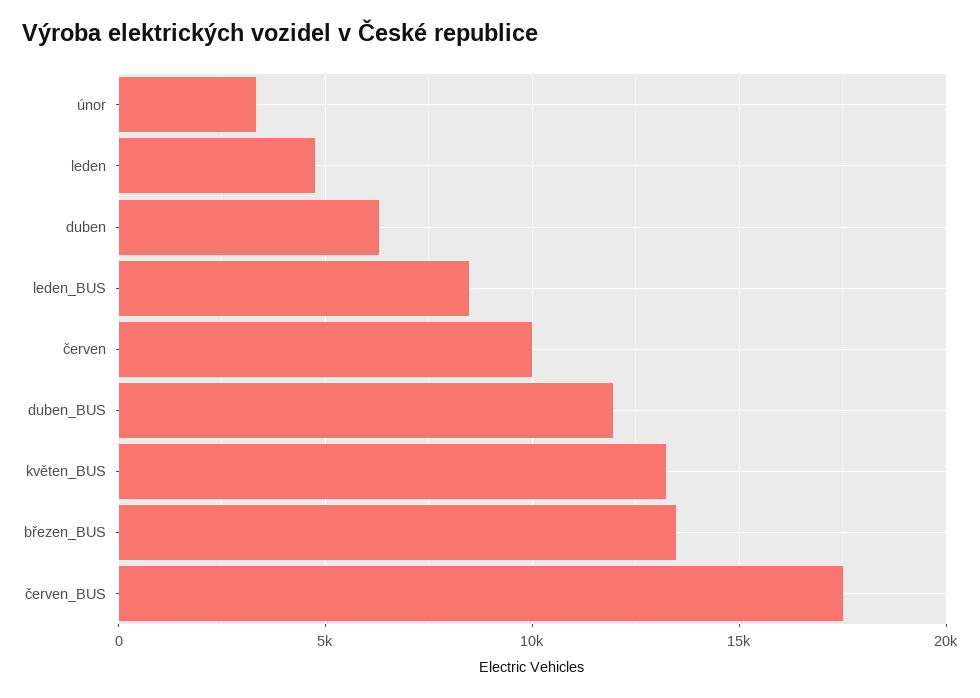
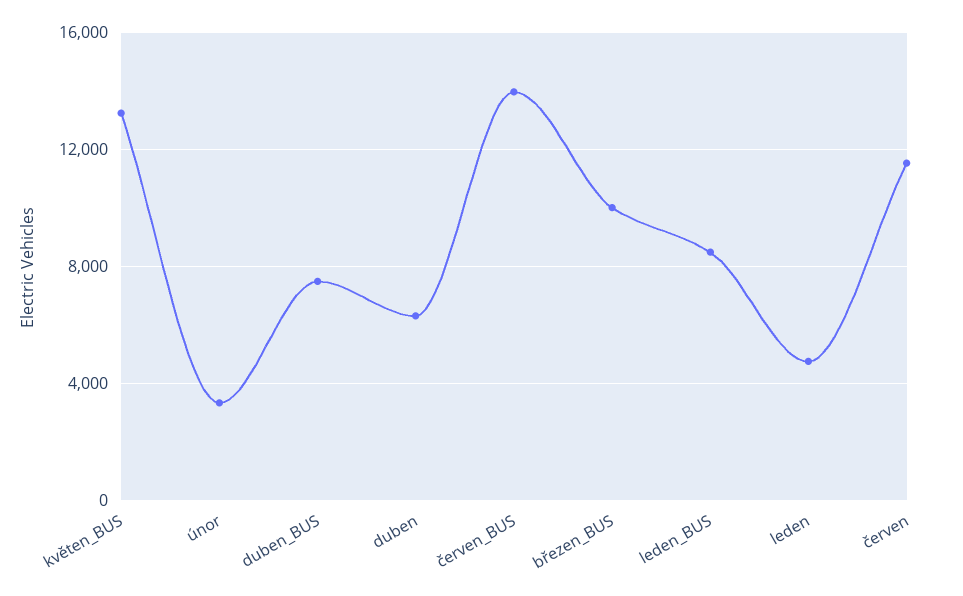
  {
    "únor": 3500,
    "leden": 4500,
    "duben": 6500,
    "leden_BUS": 8500,
-   "červen": 10000,
+   "červen": 11500,
-   "duben_BUS": 12000,
+   "duben_BUS": 7500,
    "květen_BUS": 13000,
-   "březen_BUS": 13500,
+   "březen_BUS": 10000,
-   "červen_BUS": 17500
+   "červen_BUS": 14000
  }

